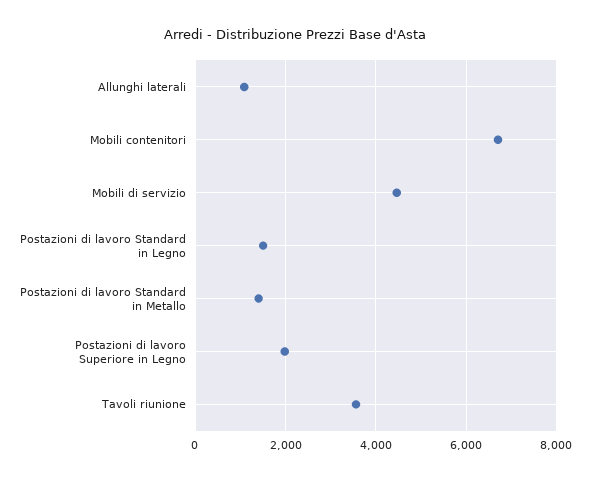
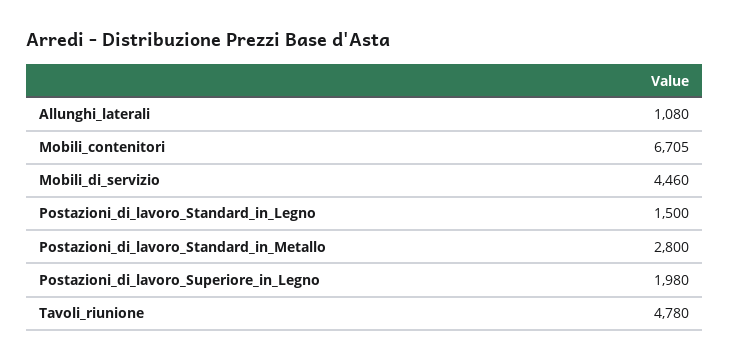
  {
    "Allunghi laterali": 1080,
    "Mobili contenitori": 6705,
    "Mobili di servizio": 4460,
    "Postazioni di lavoro Standard in Legno": 1500,
-   "Postazioni di lavoro Standard in Metallo": 1400,
+   "Postazioni di lavoro Standard in Metallo": 2800,
    "Postazioni di lavoro Superiore in Legno": 1980,
-   "Tavoli riunione": 3600
+   "Tavoli riunione": 4780
  }

